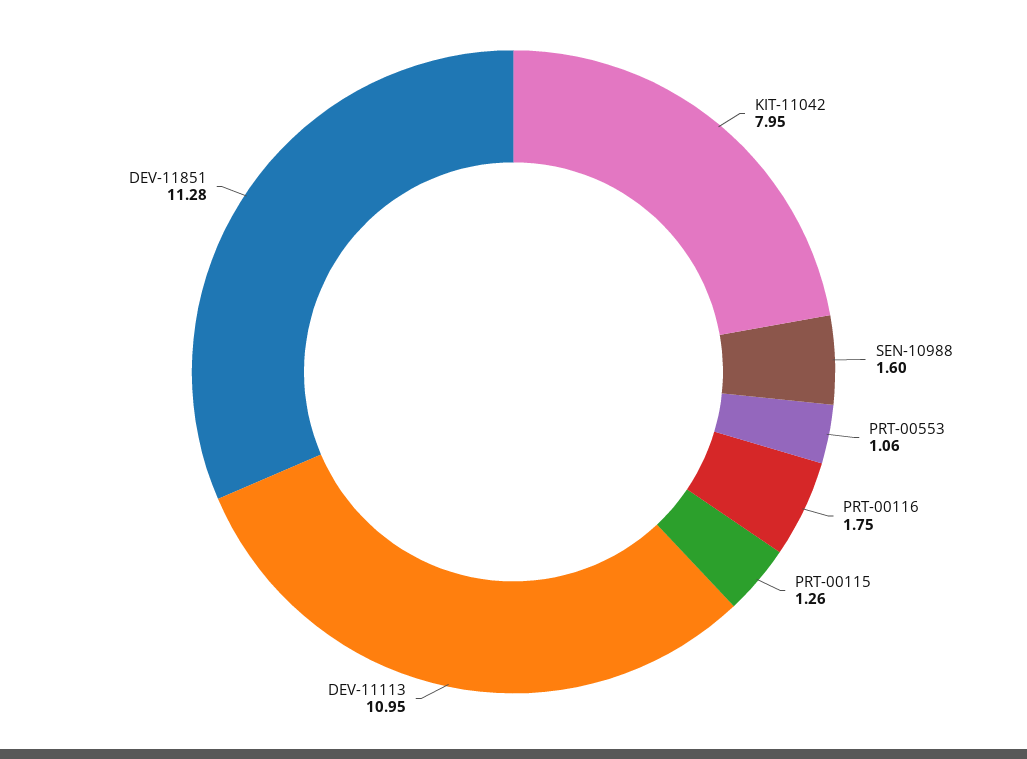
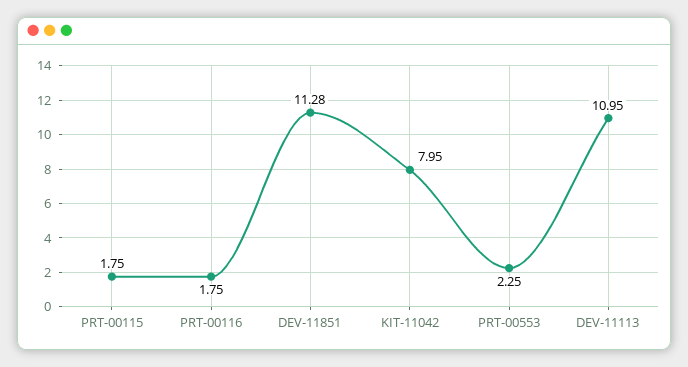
  {
    "KIT-11042": 7.95,
-   "SEN-10988": 1.6,
-   "PRT-00553": 1.06,
+   "PRT-00553": 2.25,
    "PRT-00116": 1.75,
-   "PRT-00115": 1.26,
+   "PRT-00115": 1.75,
    "DEV-11113": 10.95,
    "DEV-11851": 11.28
  }

